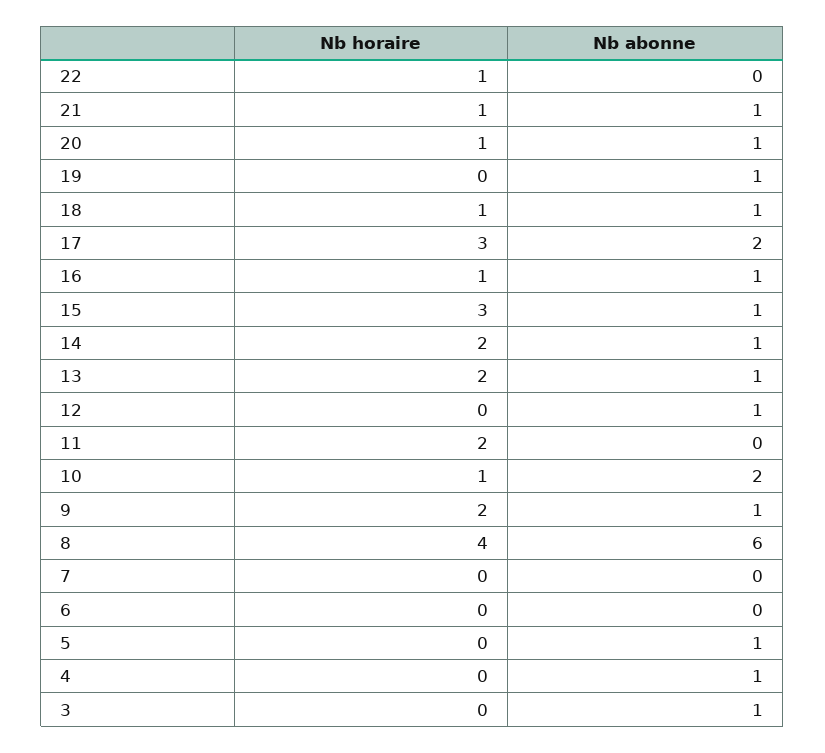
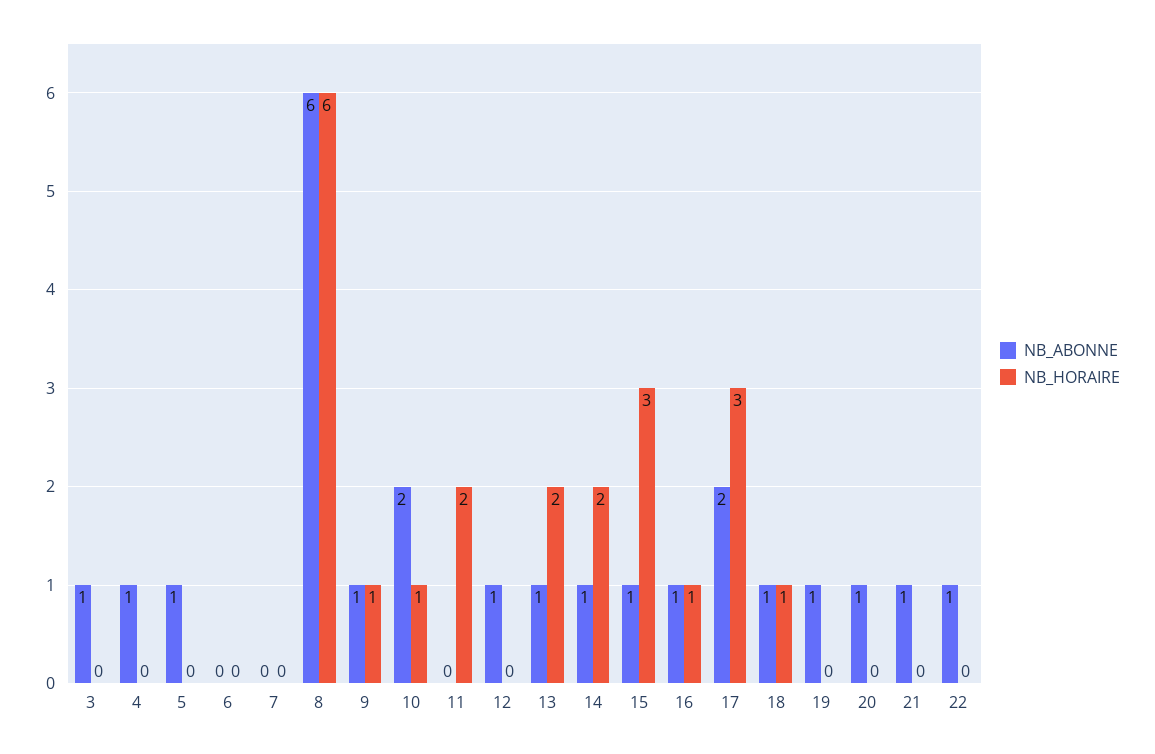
  {
    "Nb horaire": {
-     "22": 1,
+     "22": 0,
-     "21": 1,
+     "21": 0,
-     "20": 1,
+     "20": 0,
      "19": 0,
      "18": 1,
      "17": 3,
      "16": 1,
      "15": 3,
      "14": 2,
      "13": 2,
      "12": 0,
      "11": 2,
      "10": 1,
-     "9": 2,
+     "9": 1,
-     "8": 4,
+     "8": 6,
      "7": 0,
      "6": 0,
      "5": 0,
      "4": 0,
      "3": 0
    },
    "Nb abonne": {
-     "22": 0,
+     "22": 1,
      "21": 1,
      "20": 1,
      "19": 1,
      "18": 1,
      "17": 2,
      "16": 1,
      "15": 1,
      "14": 1,
      "13": 1,
      "12": 1,
      "11": 0,
      "10": 2,
      "9": 1,
      "8": 6,
      "7": 0,
      "6": 0,
      "5": 1,
      "4": 1,
      "3": 1
    }
  }

